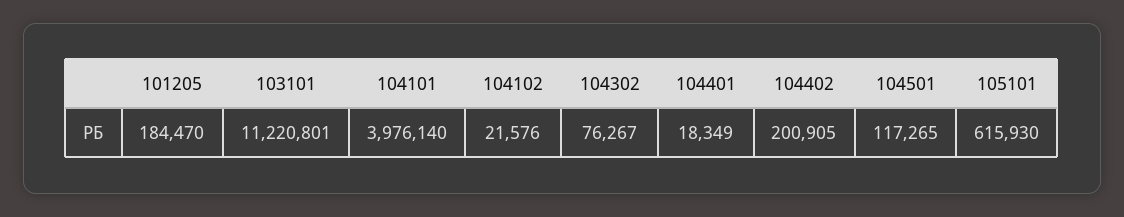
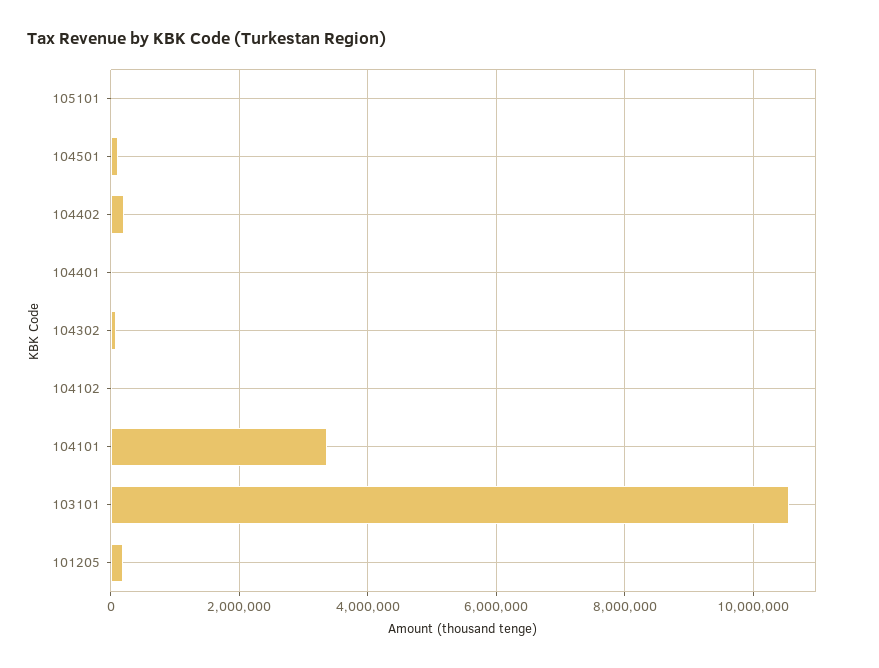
  {
    "101205": 184470,
-   "103101": 11220801,
+   "103101": 10600000,
-   "104101": 3976140,
+   "104101": 3400000,
    "104102": 21576,
    "104302": 76267,
    "104401": 18349,
    "104402": 200905,
    "104501": 117265,
-   "105101": 615930
+   "105101": 0
  }

